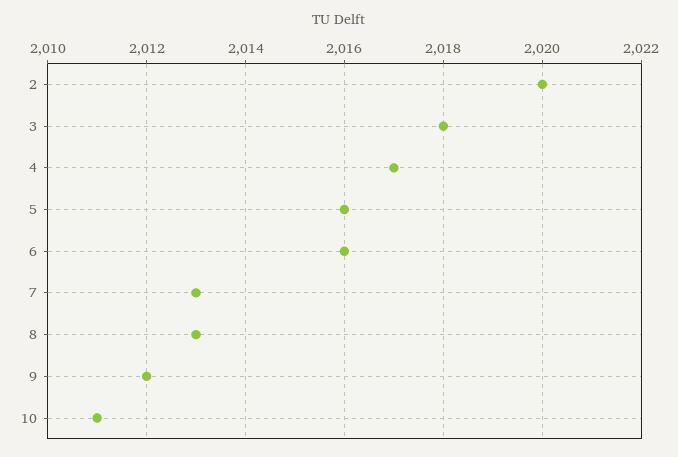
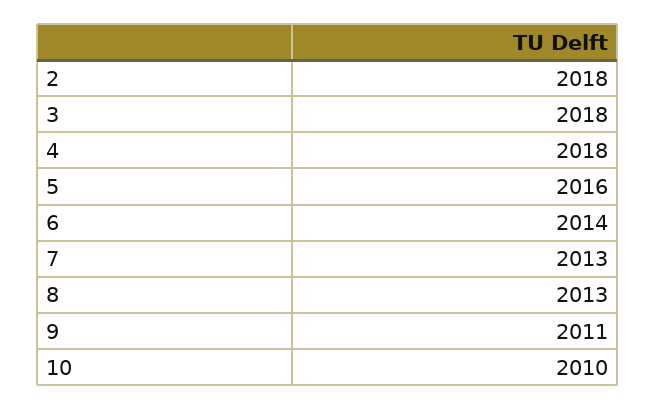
  {
-   "2": 2020,
+   "2": 2018,
    "3": 2018,
-   "4": 2017,
+   "4": 2018,
    "5": 2016,
-   "6": 2016,
+   "6": 2014,
    "7": 2013,
    "8": 2013,
-   "9": 2012,
+   "9": 2011,
-   "10": 2011
+   "10": 2010
  }

